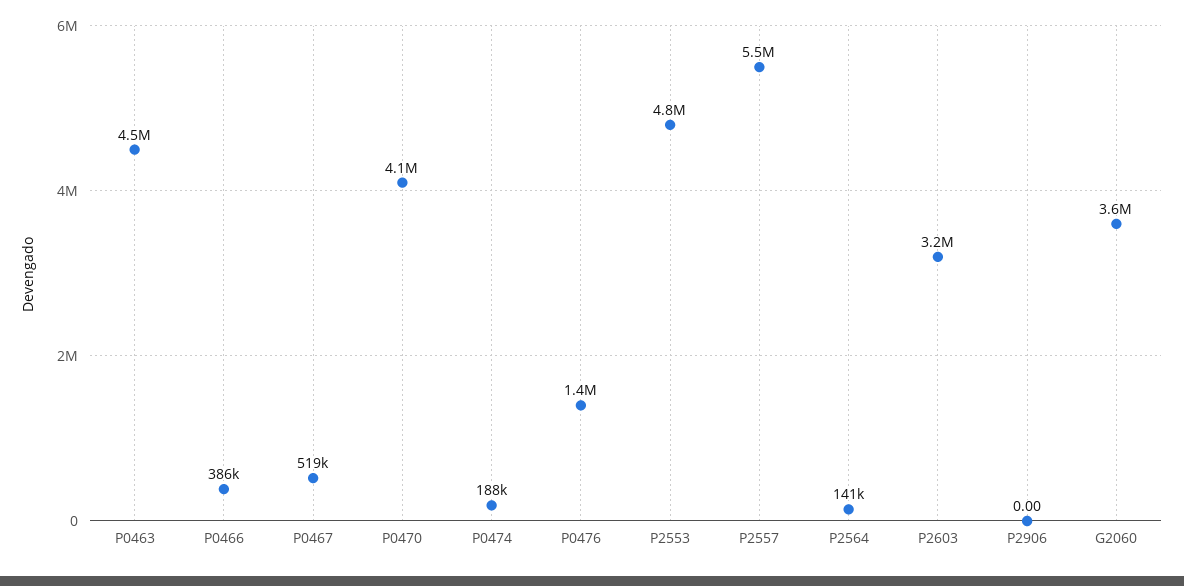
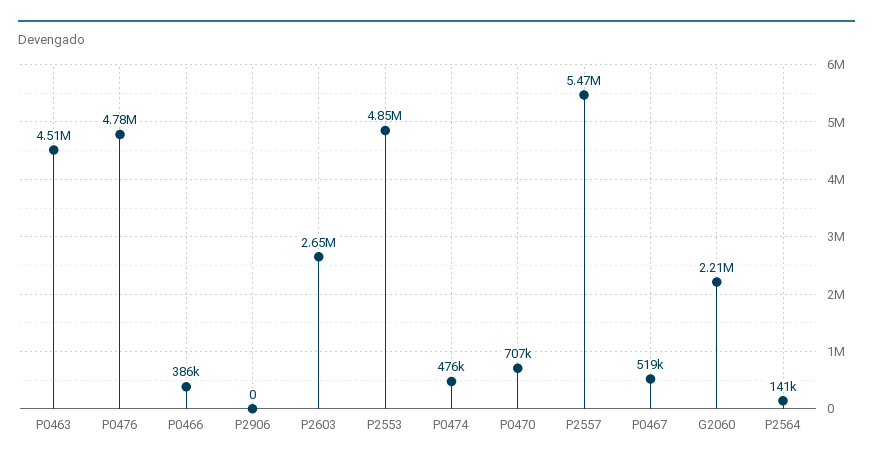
  {
    "P0463": 4510000,
    "P0466": 386000,
    "P0467": 519000,
-   "P0470": 4100000,
+   "P0470": 707000,
-   "P0474": 188000,
+   "P0474": 476000,
-   "P0476": 1400000,
+   "P0476": 4780000,
    "P2553": 4850000,
    "P2557": 5470000,
    "P2564": 141000,
-   "P2603": 3200000,
+   "P2603": 2650000,
    "P2906": 0,
-   "G2060": 3600000
+   "G2060": 2210000
  }

